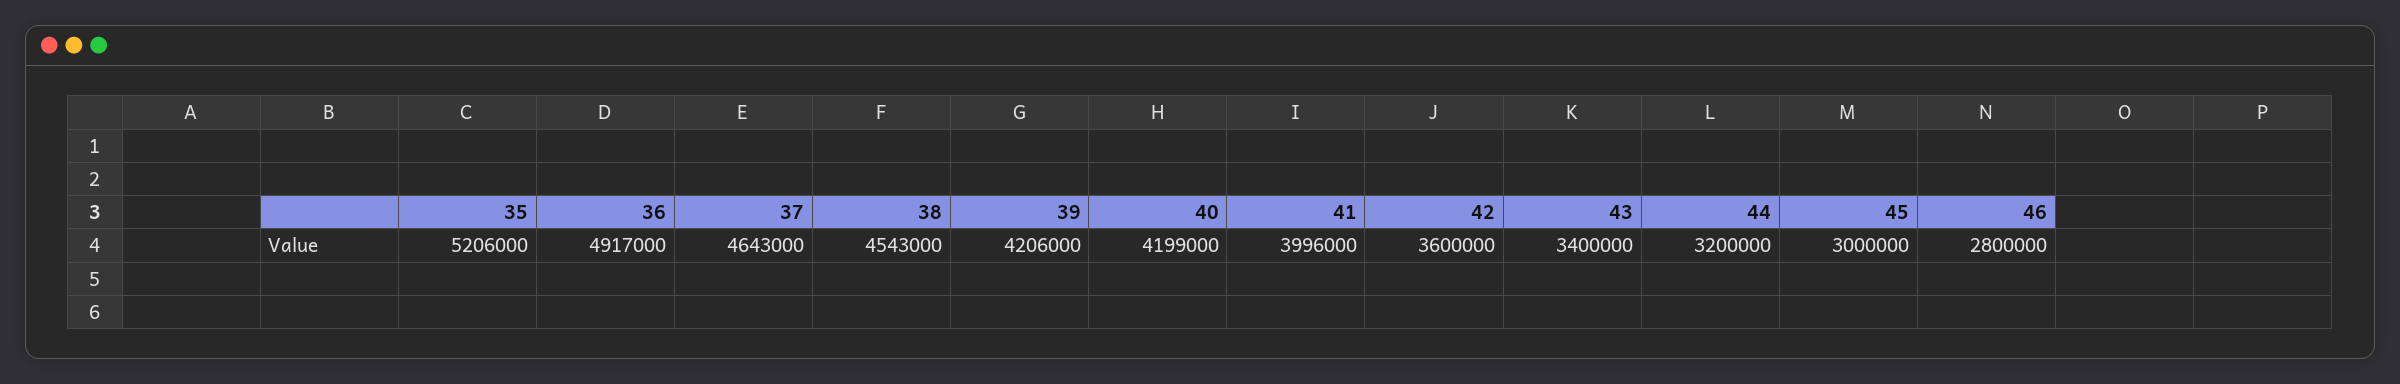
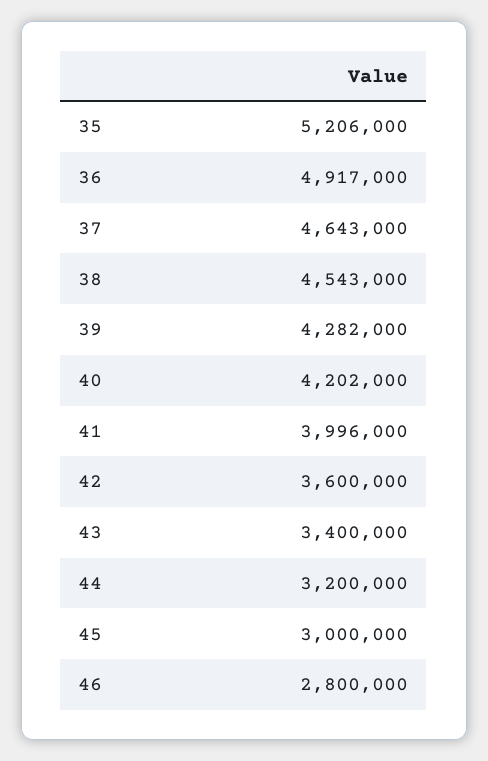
  {
    "35": 5206000,
    "36": 4917000,
    "37": 4643000,
    "38": 4543000,
-   "39": 4206000,
+   "39": 4282000,
-   "40": 4199000,
+   "40": 4202000,
    "41": 3996000,
    "42": 3600000,
    "43": 3400000,
    "44": 3200000,
    "45": 3000000,
    "46": 2800000
  }

